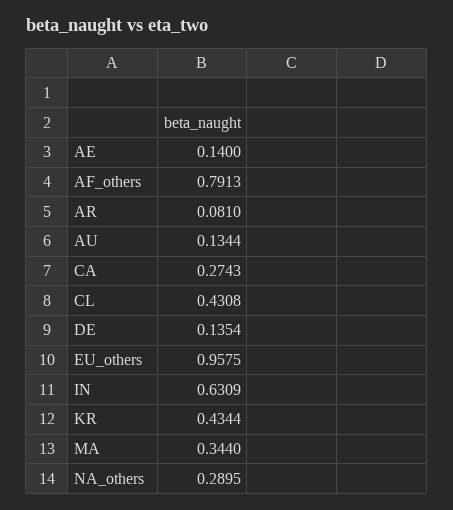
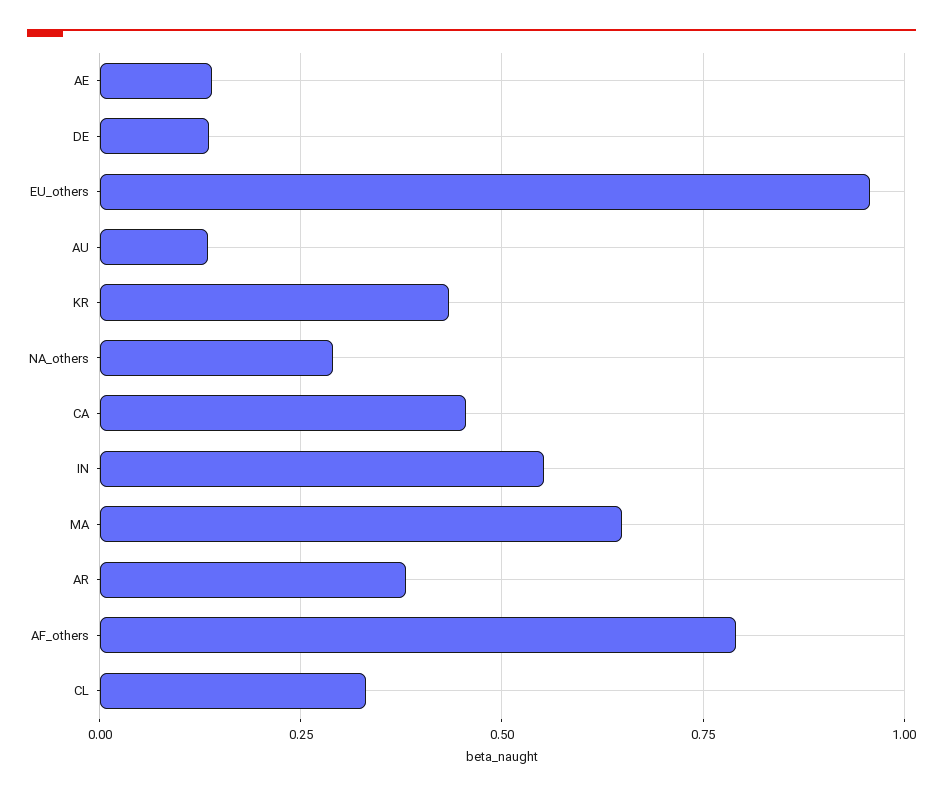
  {
    "AE": 0.14,
    "AF_others": 0.7913,
-   "AR": 0.081,
+   "AR": 0.375,
    "AU": 0.1344,
-   "CA": 0.2743,
+   "CA": 0.45,
-   "CL": 0.4308,
+   "CL": 0.325,
    "DE": 0.1354,
    "EU_others": 0.9575,
-   "IN": 0.6309,
+   "IN": 0.55,
    "KR": 0.4344,
-   "MA": 0.344,
+   "MA": 0.65,
    "NA_others": 0.2895
  }

